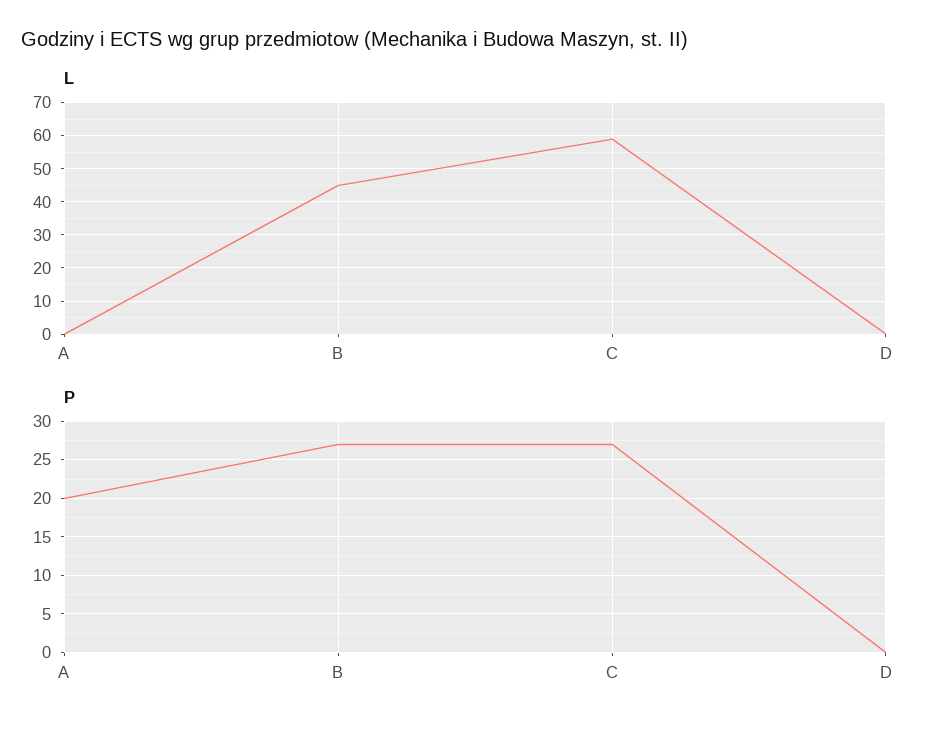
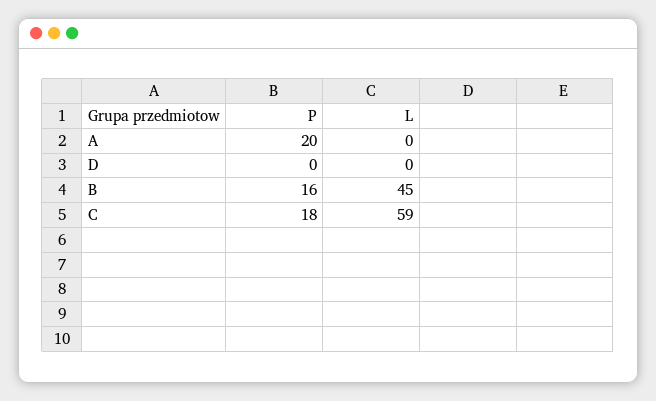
  {
    "L": {
      "A": 0,
      "B": 45,
      "C": 59,
      "D": 0
    },
    "P": {
      "A": 20,
-     "B": 27,
+     "B": 16,
-     "C": 27,
+     "C": 18,
      "D": 0
    }
  }

